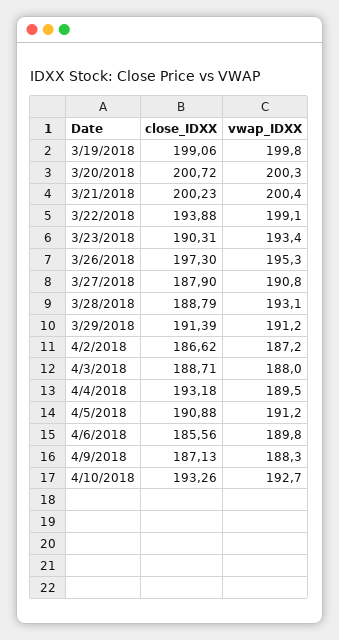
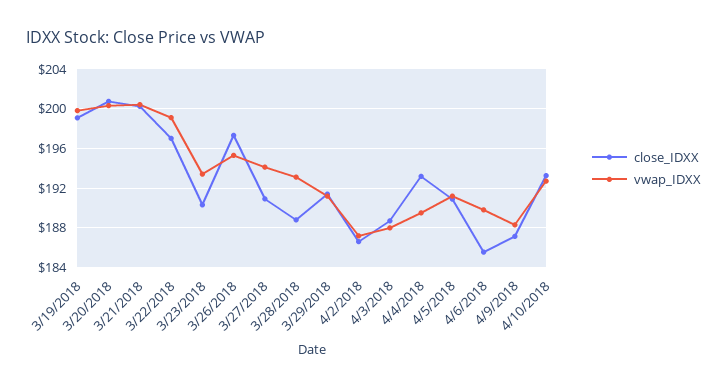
  {
    "close_IDXX": {
      "3/19/2018": 199.06,
      "3/20/2018": 200.72,
      "3/21/2018": 200.23,
-     "3/22/2018": 193.88,
+     "3/22/2018": 197,
      "3/23/2018": 190.31,
      "3/26/2018": 197.3,
-     "3/27/2018": 187.9,
+     "3/27/2018": 191,
      "3/28/2018": 188.79,
      "3/29/2018": 191.39,
      "4/2/2018": 186.62,
      "4/3/2018": 188.71,
      "4/4/2018": 193.18,
      "4/5/2018": 190.88,
      "4/6/2018": 185.56,
      "4/9/2018": 187.13,
      "4/10/2018": 193.26
    },
    "vwap_IDXX": {
      "3/19/2018": 199.8,
      "3/20/2018": 200.3,
      "3/21/2018": 200.4,
      "3/22/2018": 199.1,
      "3/23/2018": 193.4,
      "3/26/2018": 195.3,
-     "3/27/2018": 190.8,
+     "3/27/2018": 194,
      "3/28/2018": 193.1,
      "3/29/2018": 191.2,
      "4/2/2018": 187.2,
      "4/3/2018": 188,
      "4/4/2018": 189.5,
      "4/5/2018": 191.2,
      "4/6/2018": 189.8,
      "4/9/2018": 188.3,
      "4/10/2018": 192.7
    }
  }

